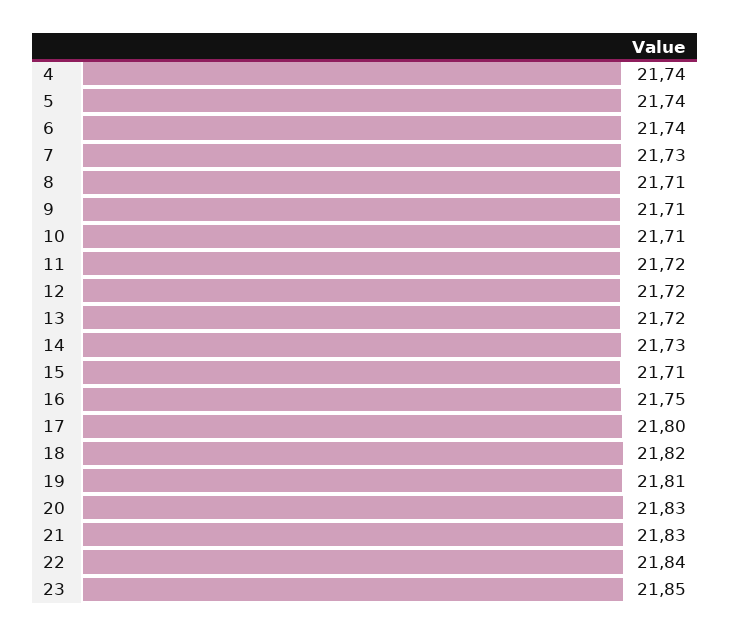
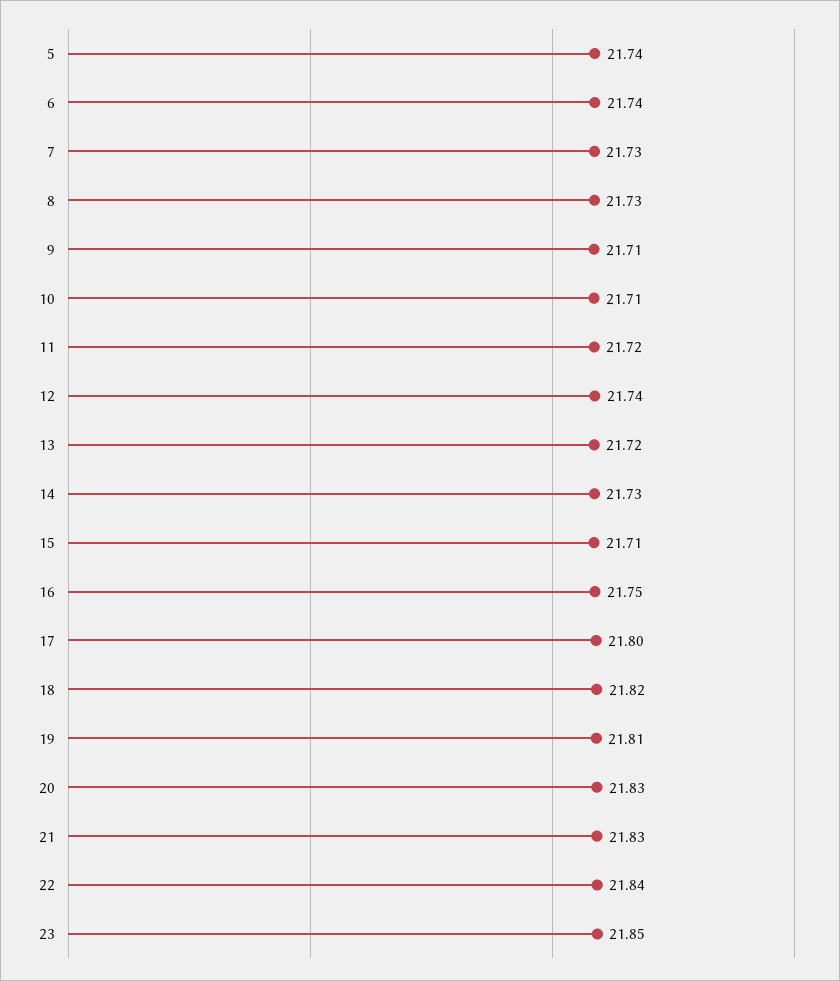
  {
-   "4": 21.74,
    "5": 21.74,
    "6": 21.74,
    "7": 21.73,
-   "8": 21.71,
+   "8": 21.73,
    "9": 21.71,
    "10": 21.71,
    "11": 21.72,
-   "12": 21.72,
+   "12": 21.74,
    "13": 21.72,
    "14": 21.73,
    "15": 21.71,
    "16": 21.75,
    "17": 21.8,
    "18": 21.82,
    "19": 21.81,
    "20": 21.83,
    "21": 21.83,
    "22": 21.84,
    "23": 21.85
  }

